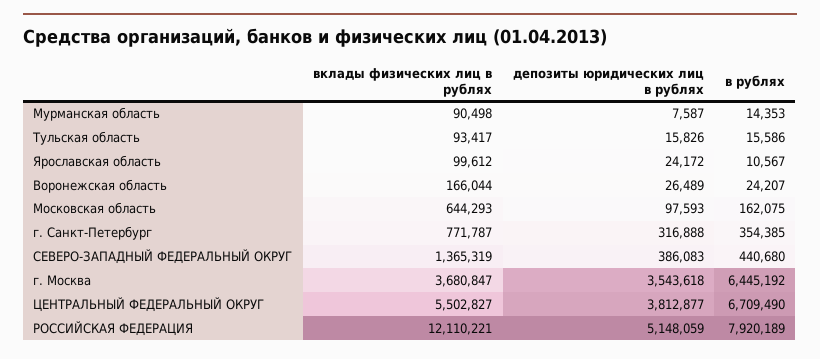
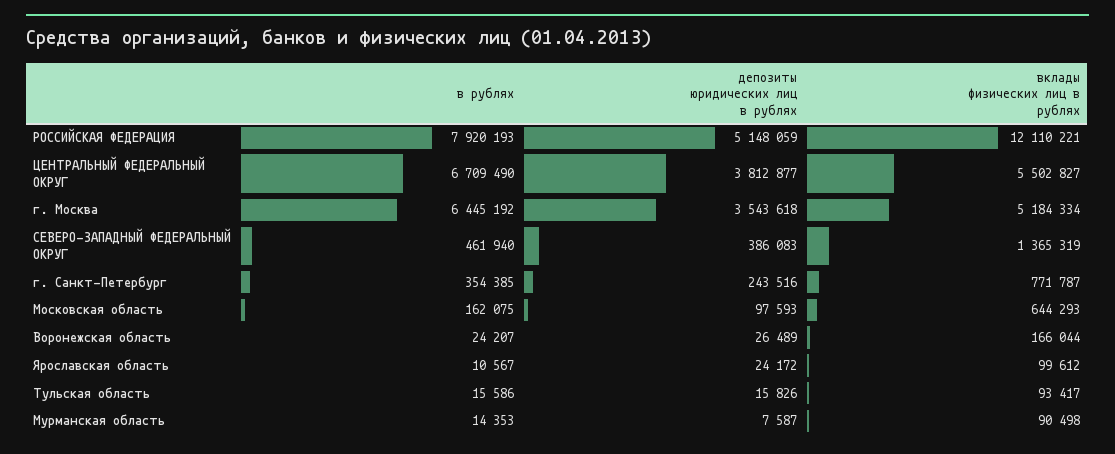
  {
    "вклады физических лиц в рублях": {
      "Мурманская область": 90498,
      "Тульская область": 93417,
      "Ярославская область": 99612,
      "Воронежская область": 166044,
      "Московская область": 644293,
      "г. Санкт-Петербург": 771787,
      "СЕВЕРО-ЗАПАДНЫЙ ФЕДЕРАЛЬНЫЙ ОКРУГ": 1365319,
-     "г. Москва": 3680847,
+     "г. Москва": 5184334,
      "ЦЕНТРАЛЬНЫЙ ФЕДЕРАЛЬНЫЙ ОКРУГ": 5502827,
      "РОССИЙСКАЯ ФЕДЕРАЦИЯ": 12110221
    },
    "депозиты юридических лиц в рублях": {
      "Мурманская область": 7587,
      "Тульская область": 15826,
      "Ярославская область": 24172,
      "Воронежская область": 26489,
      "Московская область": 97593,
-     "г. Санкт-Петербург": 316888,
+     "г. Санкт-Петербург": 243516,
      "СЕВЕРО-ЗАПАДНЫЙ ФЕДЕРАЛЬНЫЙ ОКРУГ": 386083,
      "г. Москва": 3543618,
      "ЦЕНТРАЛЬНЫЙ ФЕДЕРАЛЬНЫЙ ОКРУГ": 3812877,
      "РОССИЙСКАЯ ФЕДЕРАЦИЯ": 5148059
    },
    "в рублях": {
      "Мурманская область": 14353,
      "Тульская область": 15586,
      "Ярославская область": 10567,
      "Воронежская область": 24207,
      "Московская область": 162075,
      "г. Санкт-Петербург": 354385,
-     "СЕВЕРО-ЗАПАДНЫЙ ФЕДЕРАЛЬНЫЙ ОКРУГ": 440680,
+     "СЕВЕРО-ЗАПАДНЫЙ ФЕДЕРАЛЬНЫЙ ОКРУГ": 461940,
      "г. Москва": 6445192,
      "ЦЕНТРАЛЬНЫЙ ФЕДЕРАЛЬНЫЙ ОКРУГ": 6709490,
-     "РОССИЙСКАЯ ФЕДЕРАЦИЯ": 7920189
+     "РОССИЙСКАЯ ФЕДЕРАЦИЯ": 7920193
    }
  }

